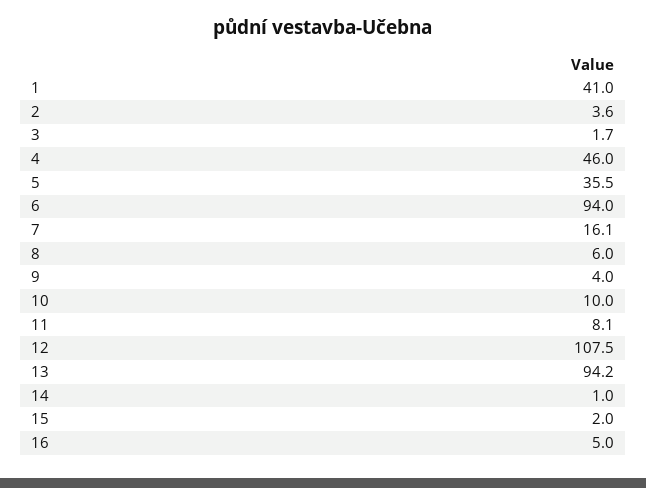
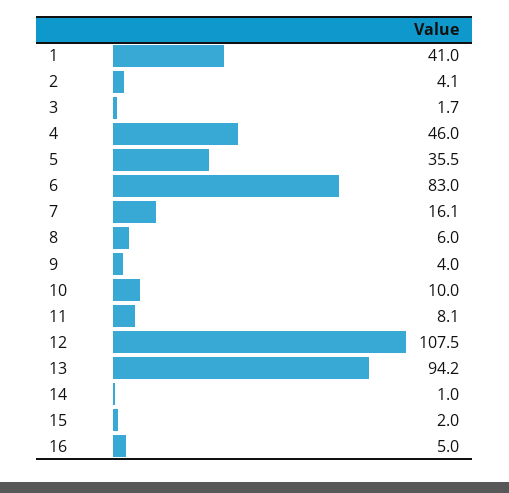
  {
    "1": 41,
-   "2": 3.6,
+   "2": 4.1,
    "3": 1.7,
    "4": 46,
    "5": 35.5,
-   "6": 94,
+   "6": 83,
    "7": 16.1,
    "8": 6,
    "9": 4,
    "10": 10,
    "11": 8.1,
    "12": 107.5,
    "13": 94.2,
    "14": 1,
    "15": 2,
    "16": 5
  }

